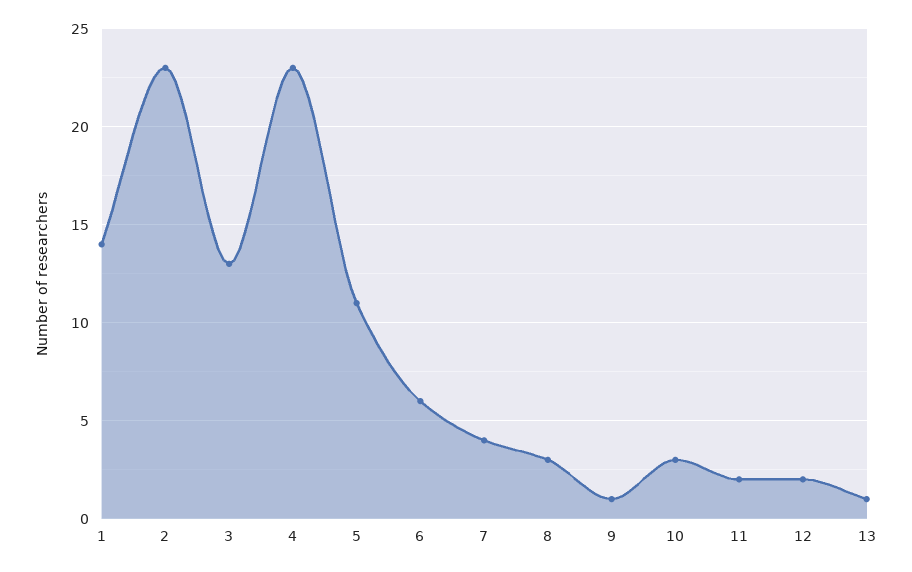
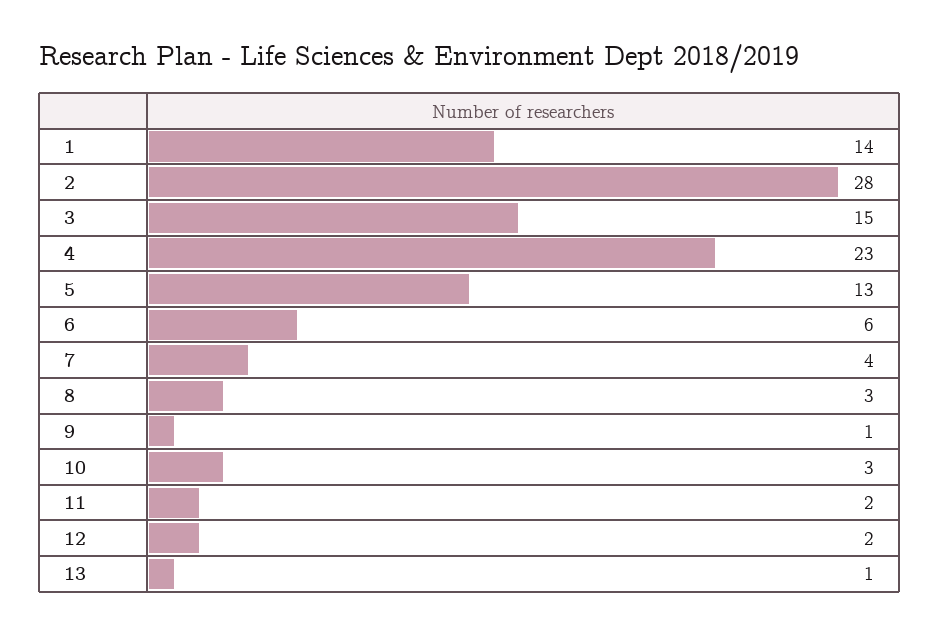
  {
    "1": 14,
-   "2": 23,
+   "2": 28,
-   "3": 13,
+   "3": 15,
    "4": 23,
-   "5": 11,
+   "5": 13,
    "6": 6,
    "7": 4,
    "8": 3,
    "9": 1,
    "10": 3,
    "11": 2,
    "12": 2,
    "13": 1
  }

